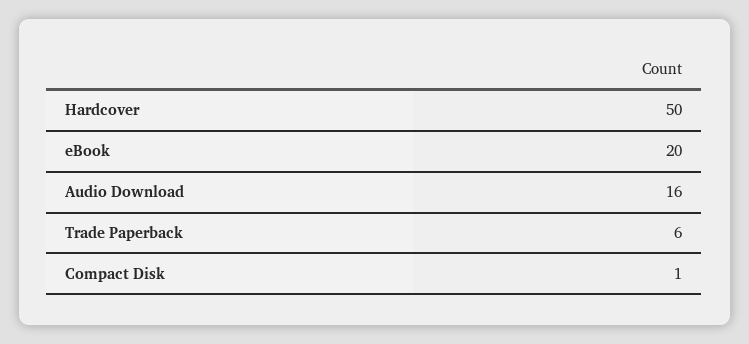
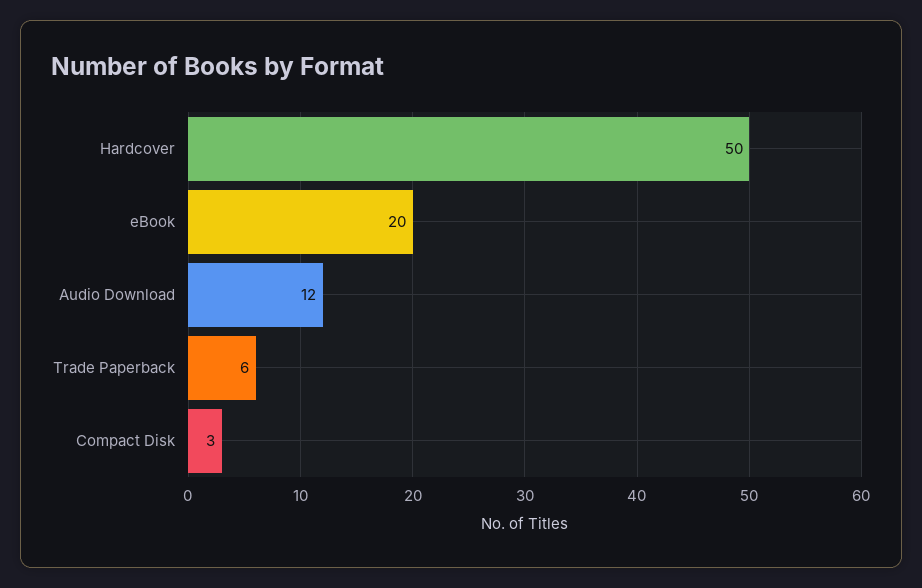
  {
    "Hardcover": 50,
    "eBook": 20,
-   "Audio Download": 16,
+   "Audio Download": 12,
    "Trade Paperback": 6,
-   "Compact Disk": 1
+   "Compact Disk": 3
  }

